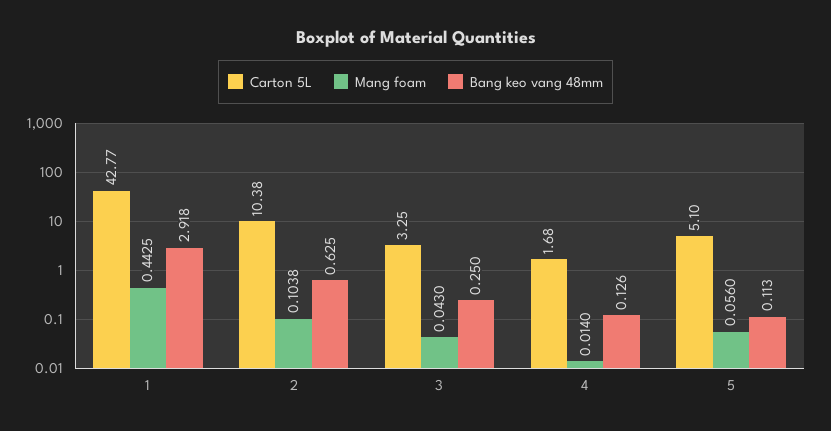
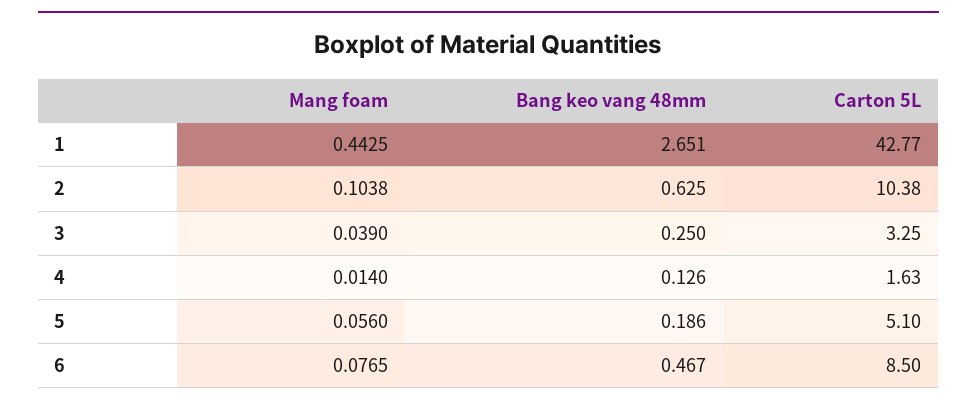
  {
    "Carton 5L": {
      "1": 42.77,
      "2": 10.38,
      "3": 3.25,
-     "4": 1.68,
+     "4": 1.63,
-     "5": 5.1
+     "5": 5.1,
+     "6": 8.5
    },
    "Mang foam": {
      "1": 0.4425,
      "2": 0.1038,
-     "3": 0.043,
+     "3": 0.039,
      "4": 0.014,
-     "5": 0.056
+     "5": 0.056,
+     "6": 0.0765
    },
    "Bang keo vang 48mm": {
-     "1": 2.918,
+     "1": 2.651,
      "2": 0.625,
      "3": 0.25,
      "4": 0.126,
-     "5": 0.113
+     "5": 0.186,
+     "6": 0.467
    }
  }

